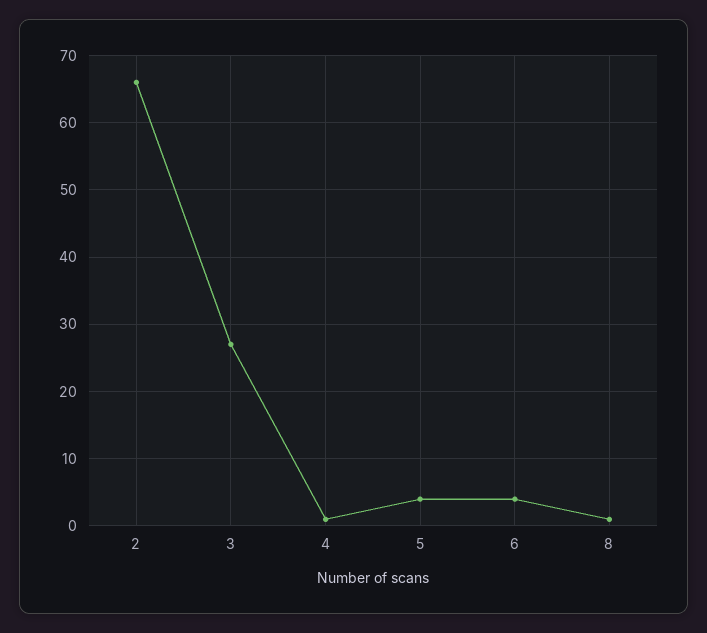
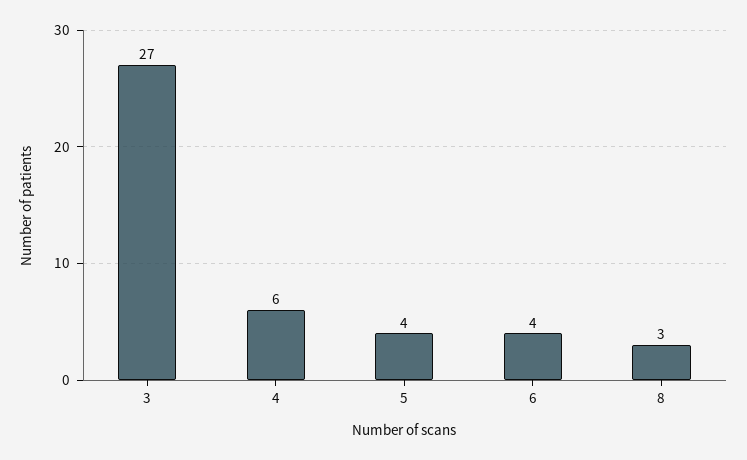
  {
-   "2": 66,
    "3": 27,
-   "4": 1,
+   "4": 6,
    "5": 4,
    "6": 4,
-   "8": 1
+   "8": 3
  }

